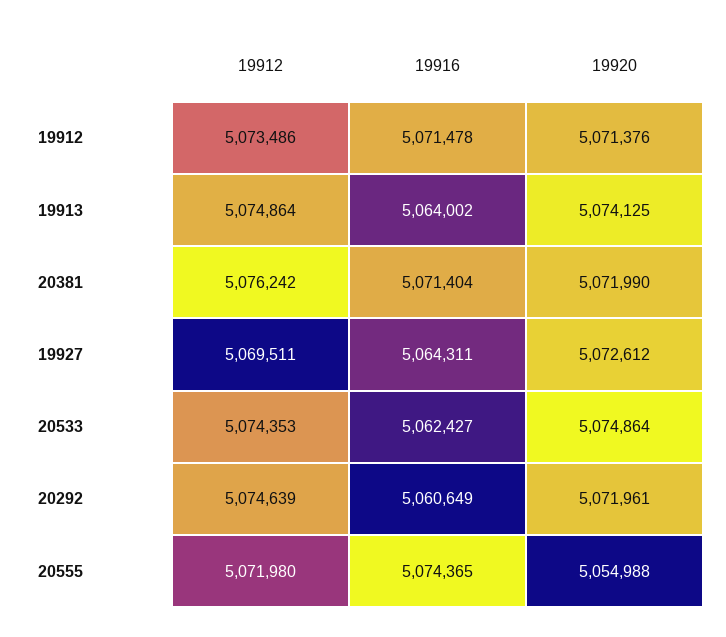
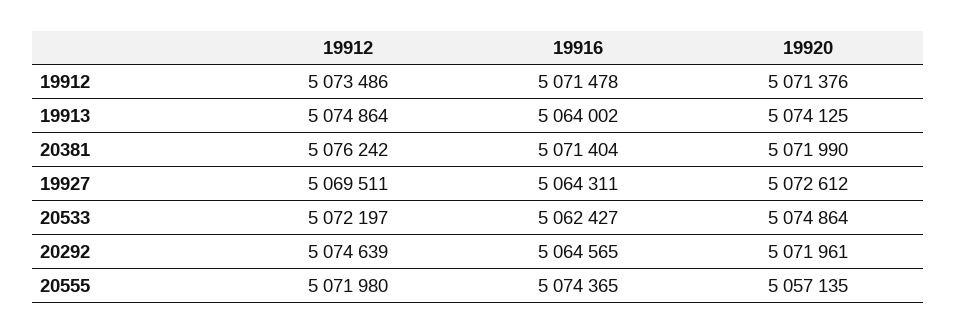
  {
    "19912": {
      "19912": 5073486,
      "19913": 5074864,
      "20381": 5076242,
      "19927": 5069511,
-     "20533": 5074353,
+     "20533": 5072197,
      "20292": 5074639,
      "20555": 5071980
    },
    "19916": {
      "19912": 5071478,
      "19913": 5064002,
      "20381": 5071404,
      "19927": 5064311,
      "20533": 5062427,
-     "20292": 5060649,
+     "20292": 5064565,
      "20555": 5074365
    },
    "19920": {
      "19912": 5071376,
      "19913": 5074125,
      "20381": 5071990,
      "19927": 5072612,
      "20533": 5074864,
      "20292": 5071961,
-     "20555": 5054988
+     "20555": 5057135
    }
  }

